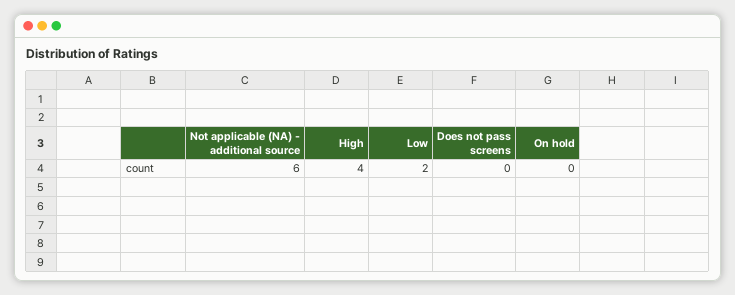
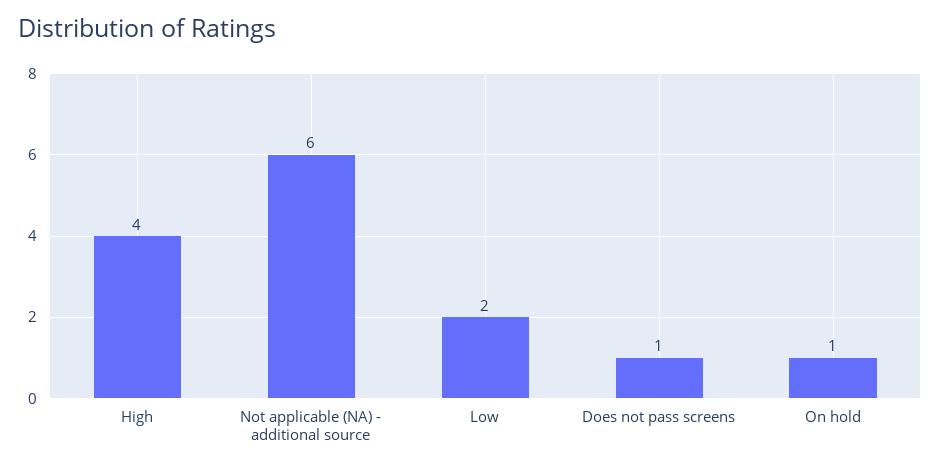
  {
    "Not applicable (NA) - additional source": 6,
    "High": 4,
    "Low": 2,
-   "Does not pass screens": 0,
+   "Does not pass screens": 1,
-   "On hold": 0
+   "On hold": 1
  }

